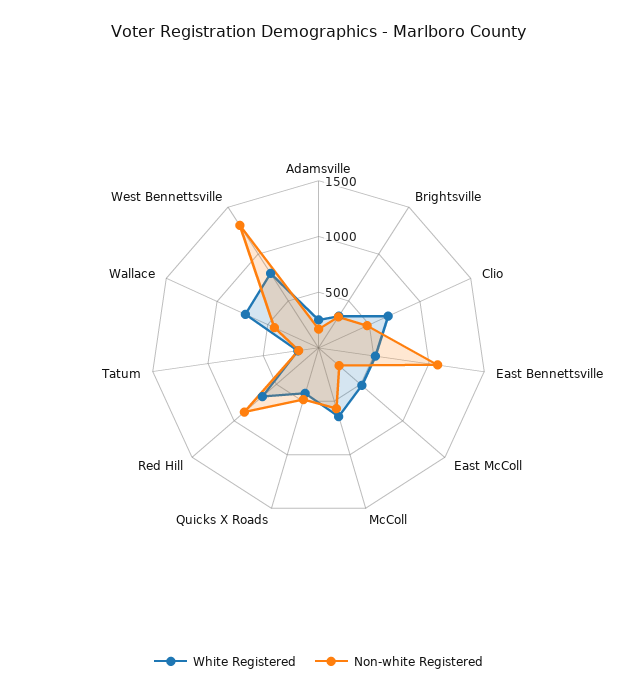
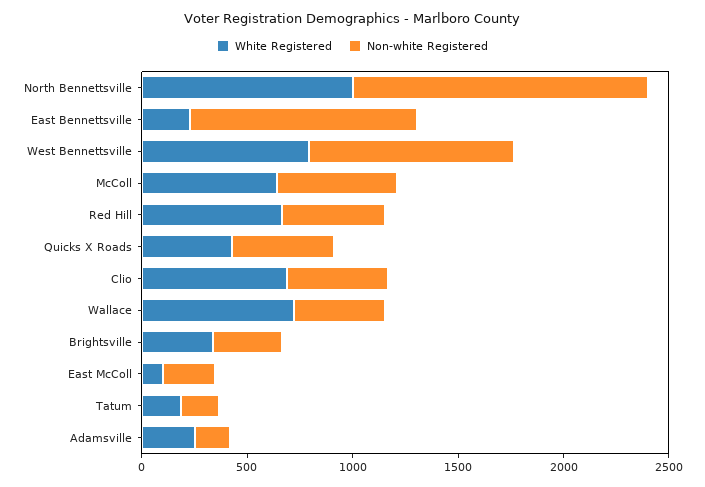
  {
    "White Registered": {
      "Adamsville": 300,
      "Brightsville": 300,
      "Clio": 700,
-     "East Bennettsville": 500,
+     "East Bennettsville": 200,
-     "East McColl": 500,
+     "East McColl": 100,
      "McColl": 600,
      "Quicks X Roads": 400,
      "Red Hill": 700,
      "Tatum": 200,
      "Wallace": 700,
-     "West Bennettsville": 800
+     "West Bennettsville": 800,
+     "North Bennettsville": 1000
    },
    "Non-white Registered": {
      "Adamsville": 200,
      "Brightsville": 300,
      "Clio": 500,
      "East Bennettsville": 1100,
      "East McColl": 200,
      "McColl": 600,
      "Quicks X Roads": 500,
-     "Red Hill": 900,
+     "Red Hill": 500,
      "Tatum": 200,
      "Wallace": 400,
-     "West Bennettsville": 1300
+     "West Bennettsville": 1000,
+     "North Bennettsville": 1400
    }
  }

